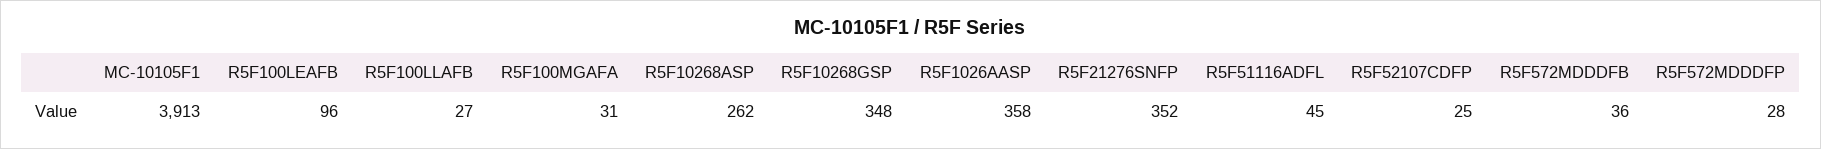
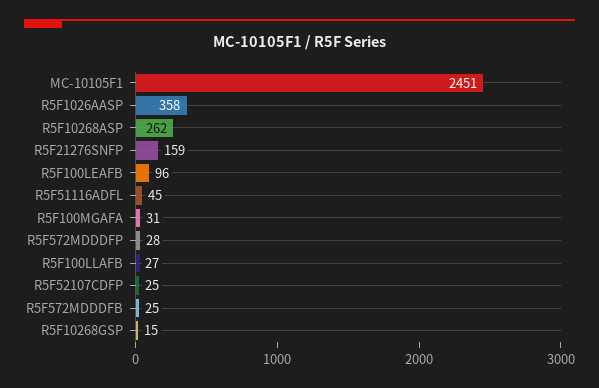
  {
-   "MC-10105F1": 3913,
+   "MC-10105F1": 2451,
    "R5F100LEAFB": 96,
    "R5F100LLAFB": 27,
    "R5F100MGAFA": 31,
    "R5F10268ASP": 262,
-   "R5F10268GSP": 348,
+   "R5F10268GSP": 15,
    "R5F1026AASP": 358,
-   "R5F21276SNFP": 352,
+   "R5F21276SNFP": 159,
    "R5F51116ADFL": 45,
    "R5F52107CDFP": 25,
-   "R5F572MDDDFB": 36,
+   "R5F572MDDDFB": 25,
    "R5F572MDDDFP": 28
  }

